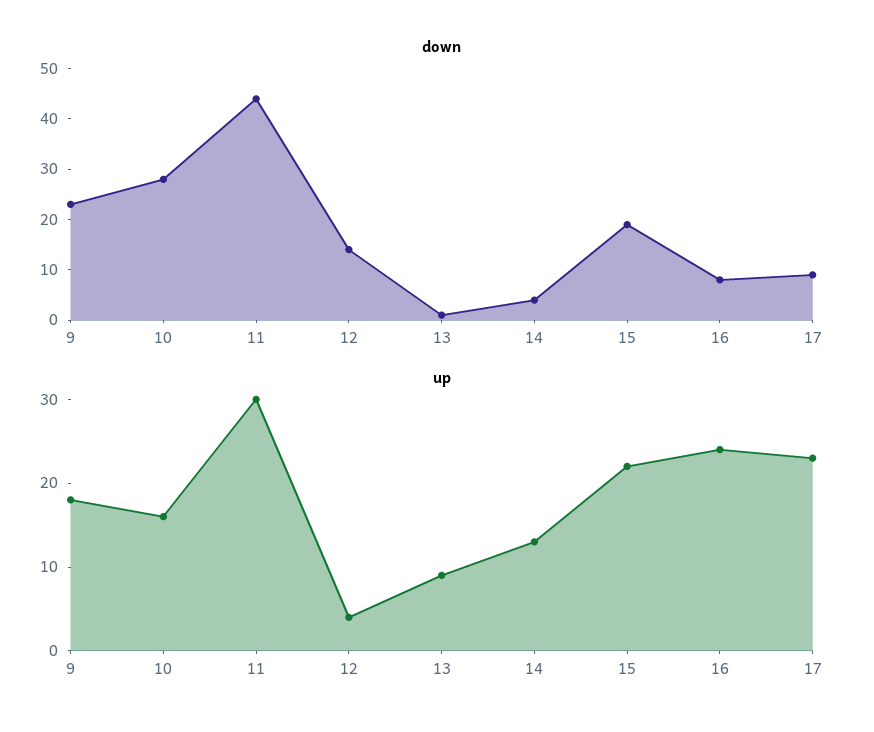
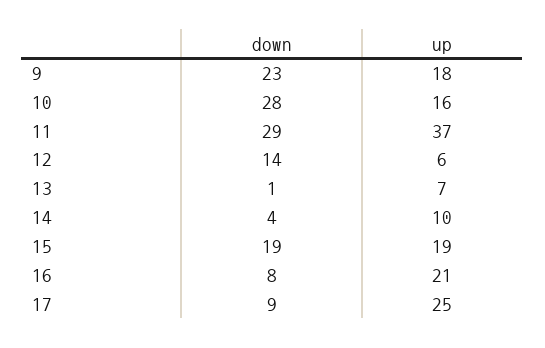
  {
    "down": {
      "9": 23,
      "10": 28,
-     "11": 45,
+     "11": 29,
      "12": 14,
      "13": 1,
      "14": 4,
      "15": 19,
      "16": 8,
      "17": 9
    },
    "up": {
      "9": 18,
      "10": 16,
-     "11": 30,
+     "11": 37,
-     "12": 4,
+     "12": 6,
-     "13": 9,
+     "13": 7,
-     "14": 13,
+     "14": 10,
-     "15": 22,
+     "15": 19,
-     "16": 24,
+     "16": 21,
-     "17": 23
+     "17": 25
    }
  }

